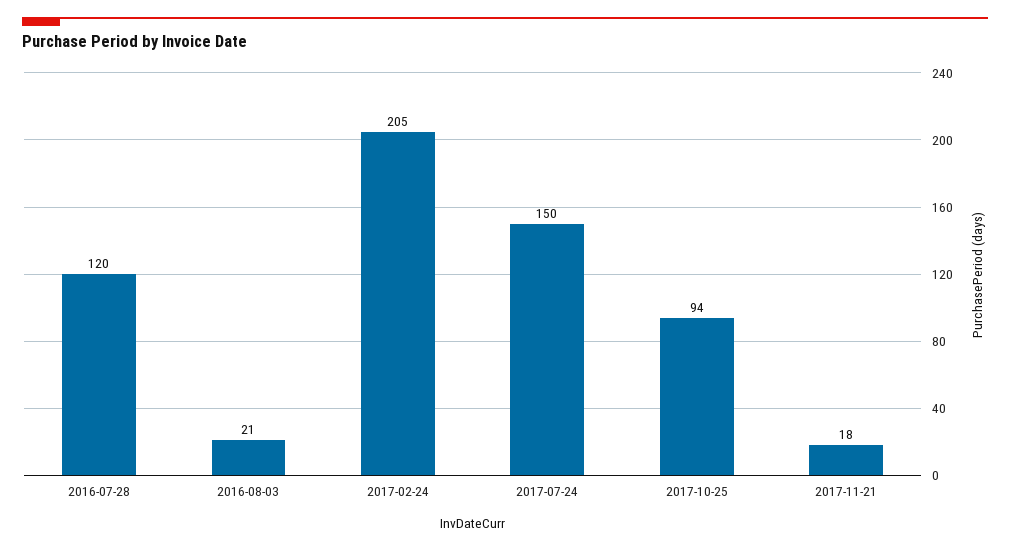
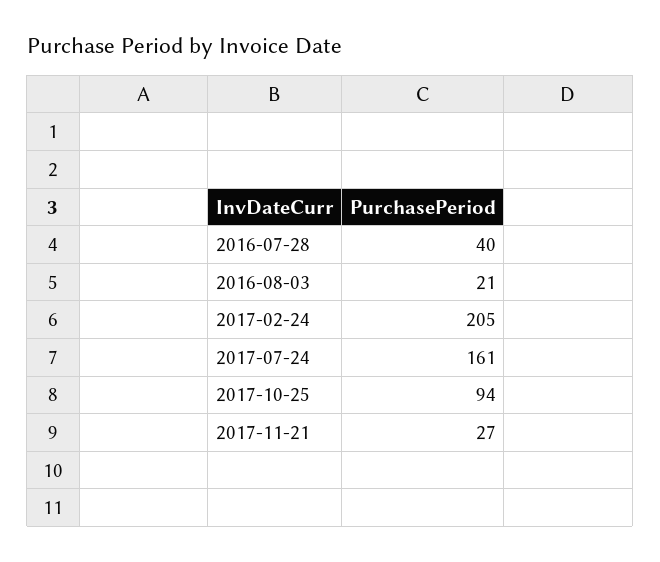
  {
-   "2016-07-28": 120,
+   "2016-07-28": 40,
    "2016-08-03": 21,
    "2017-02-24": 205,
-   "2017-07-24": 150,
+   "2017-07-24": 161,
    "2017-10-25": 94,
-   "2017-11-21": 18
+   "2017-11-21": 27
  }

